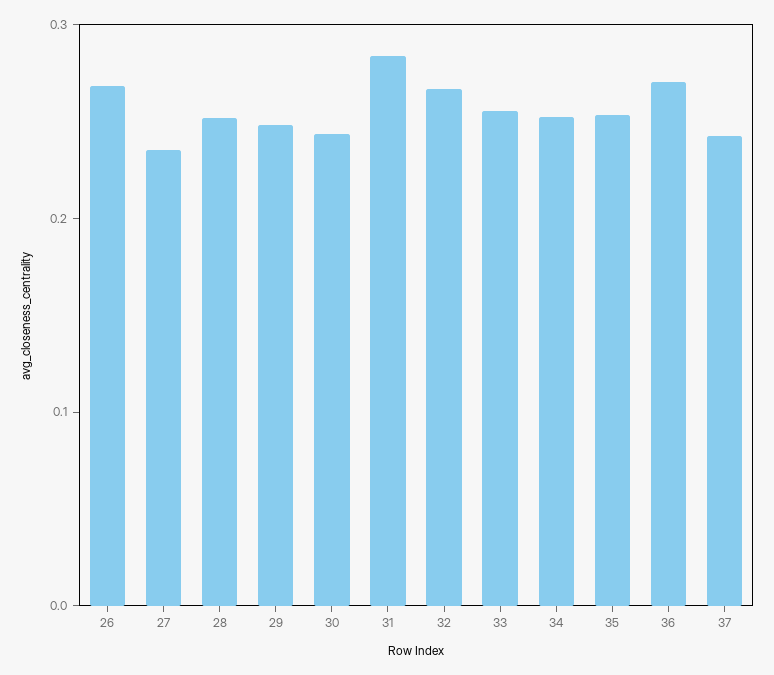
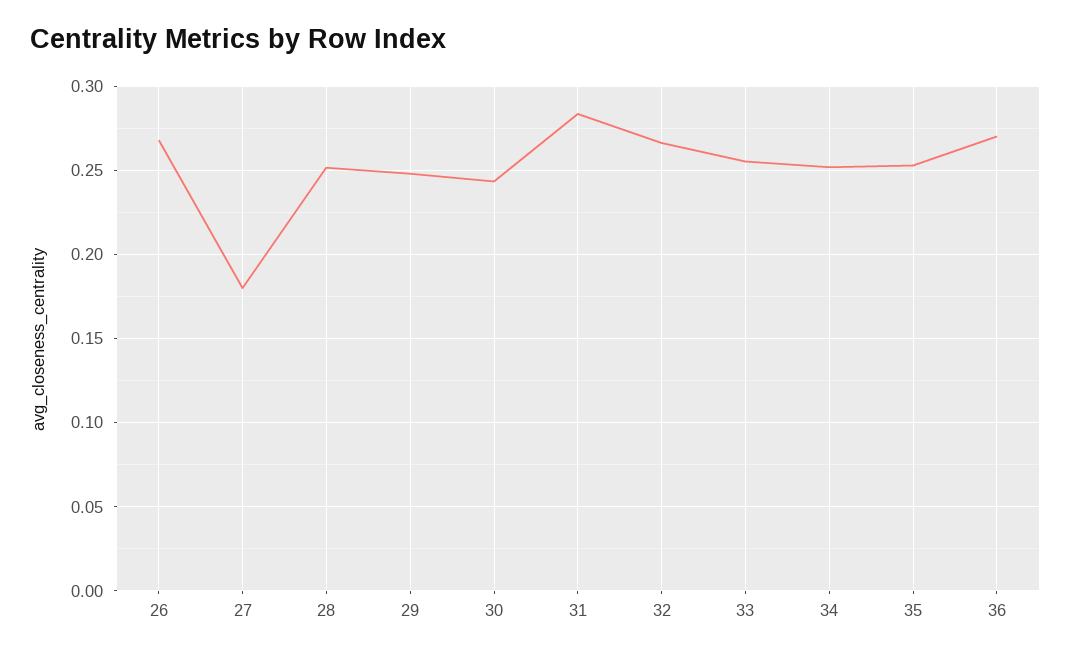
  {
    "26": 0.27,
-   "27": 0.24,
+   "27": 0.18,
    "28": 0.25,
    "29": 0.25,
    "30": 0.245,
    "31": 0.285,
    "32": 0.265,
    "33": 0.255,
    "34": 0.25,
    "35": 0.255,
-   "36": 0.27,
+   "36": 0.27
-   "37": 0.24
  }

